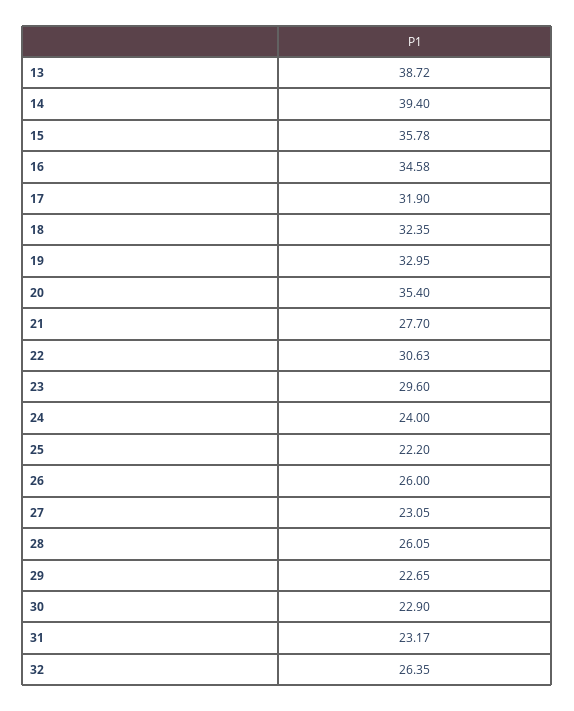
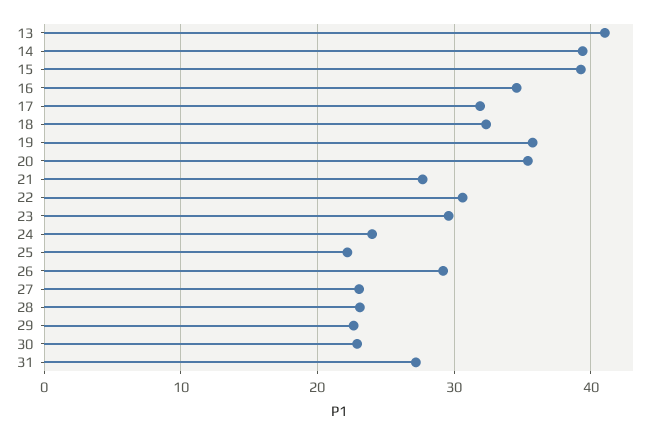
  {
-   "13": 38.72,
+   "13": 41,
    "14": 39.4,
-   "15": 35.78,
+   "15": 39,
    "16": 34.58,
    "17": 31.9,
    "18": 32.35,
-   "19": 32.95,
+   "19": 36,
    "20": 35.4,
    "21": 27.7,
    "22": 30.63,
    "23": 29.6,
    "24": 24,
    "25": 22.2,
-   "26": 26,
+   "26": 29,
    "27": 23.05,
-   "28": 26.05,
+   "28": 23,
    "29": 22.65,
    "30": 22.9,
-   "31": 23.17,
+   "31": 27
-   "32": 26.35
  }

